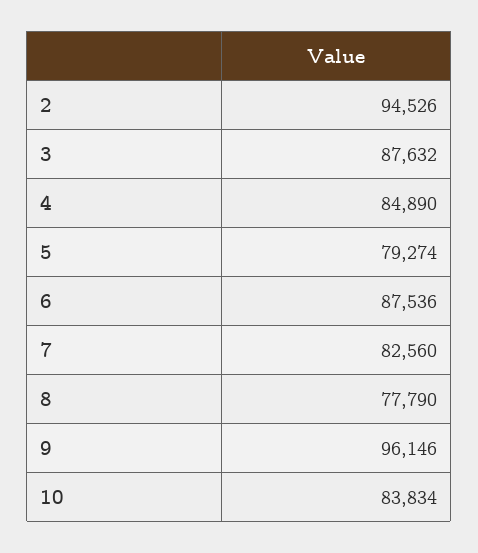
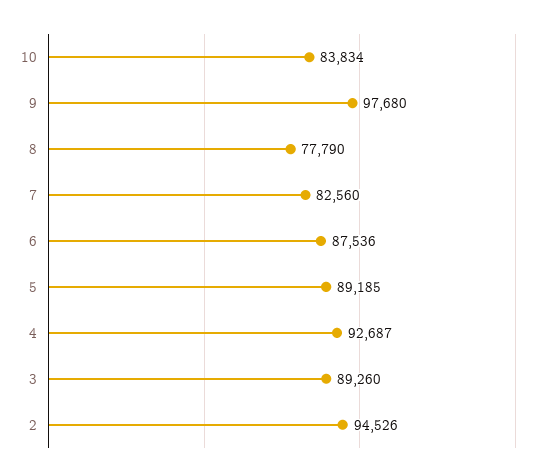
  {
    "2": 94526,
-   "3": 87632,
+   "3": 89260,
-   "4": 84890,
+   "4": 92687,
-   "5": 79274,
+   "5": 89185,
    "6": 87536,
    "7": 82560,
    "8": 77790,
-   "9": 96146,
+   "9": 97680,
    "10": 83834
  }

